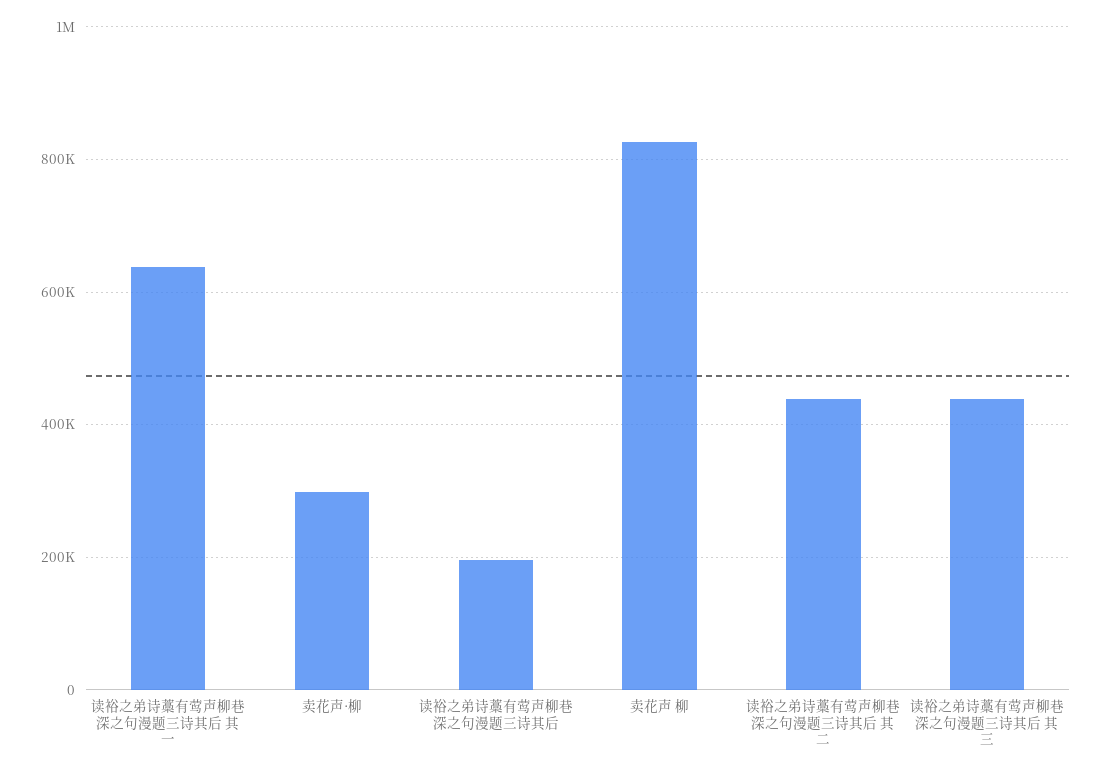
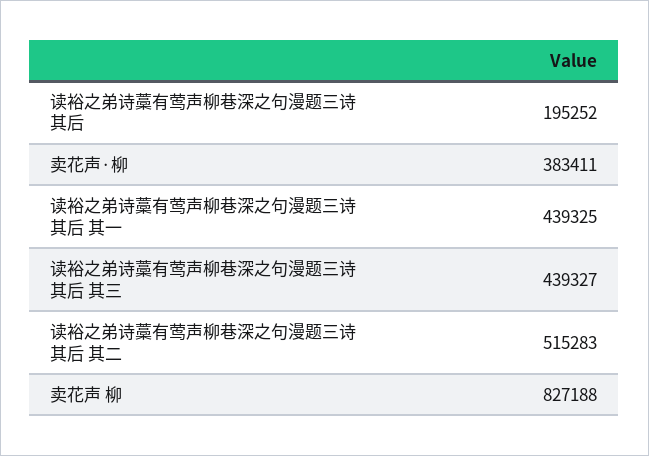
  {
-   "读裕之弟诗藁有莺声柳巷深之句漫题三诗其后 其一": 640000,
+   "读裕之弟诗藁有莺声柳巷深之句漫题三诗其后 其一": 439325,
-   "卖花声·柳": 300000,
+   "卖花声·柳": 383411,
    "读裕之弟诗藁有莺声柳巷深之句漫题三诗其后": 195252,
    "卖花声 柳": 827188,
-   "读裕之弟诗藁有莺声柳巷深之句漫题三诗其后 其二": 440000,
+   "读裕之弟诗藁有莺声柳巷深之句漫题三诗其后 其二": 515283,
    "读裕之弟诗藁有莺声柳巷深之句漫题三诗其后 其三": 439327
  }

